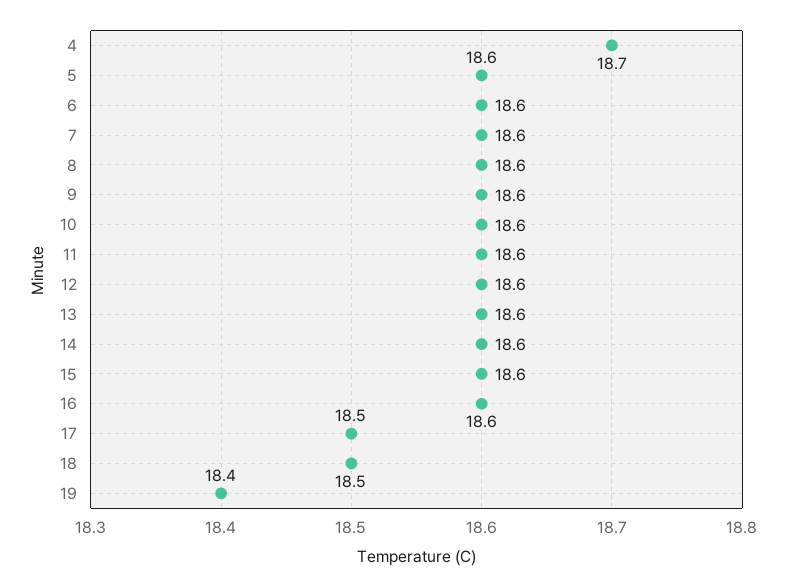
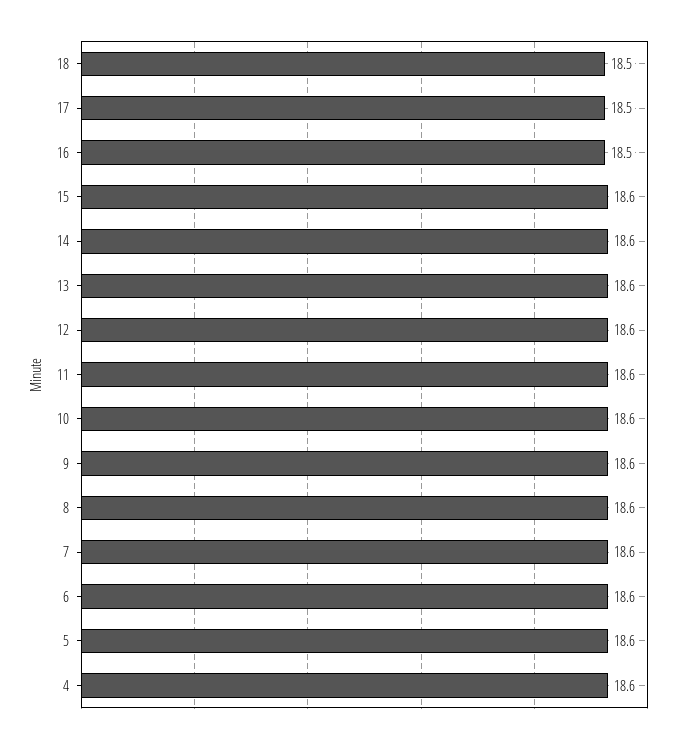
  {
-   "4": 18.7,
+   "4": 18.6,
    "5": 18.6,
    "6": 18.6,
    "7": 18.6,
    "8": 18.6,
    "9": 18.6,
    "10": 18.6,
    "11": 18.6,
    "12": 18.6,
    "13": 18.6,
    "14": 18.6,
    "15": 18.6,
-   "16": 18.6,
+   "16": 18.5,
    "17": 18.5,
-   "18": 18.5,
+   "18": 18.5
-   "19": 18.4
  }

